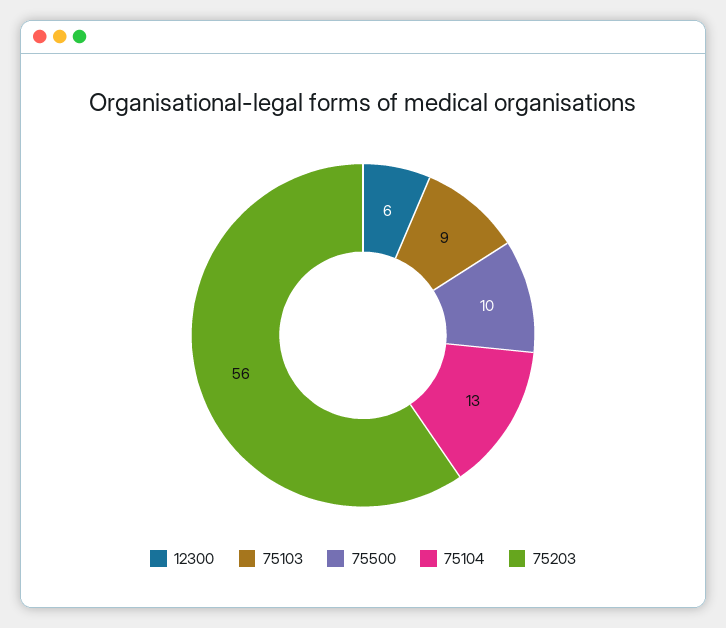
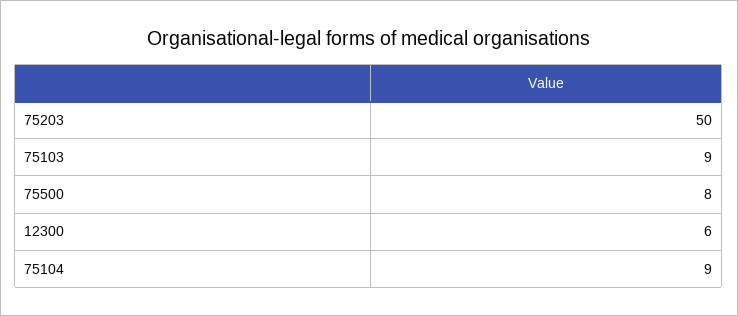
  {
    "12300": 6,
    "75103": 9,
-   "75500": 10,
+   "75500": 8,
-   "75104": 13,
+   "75104": 9,
-   "75203": 56
+   "75203": 50
  }

